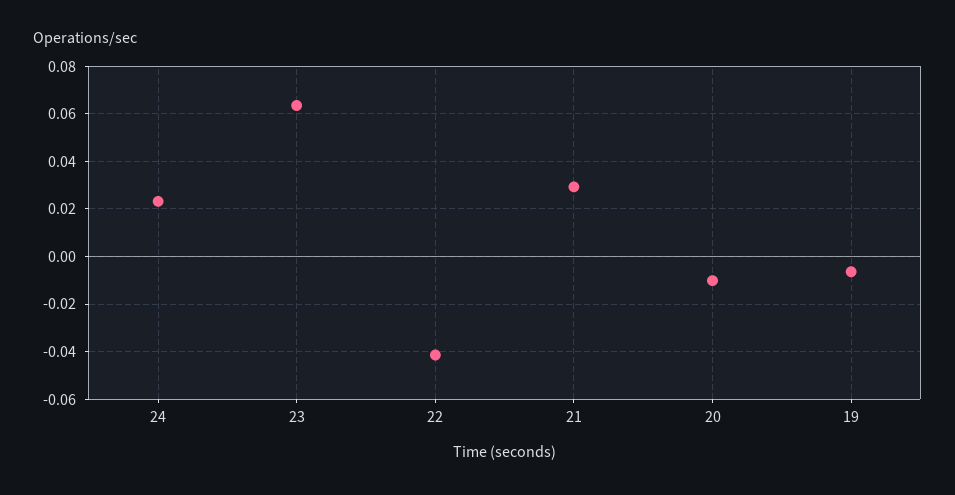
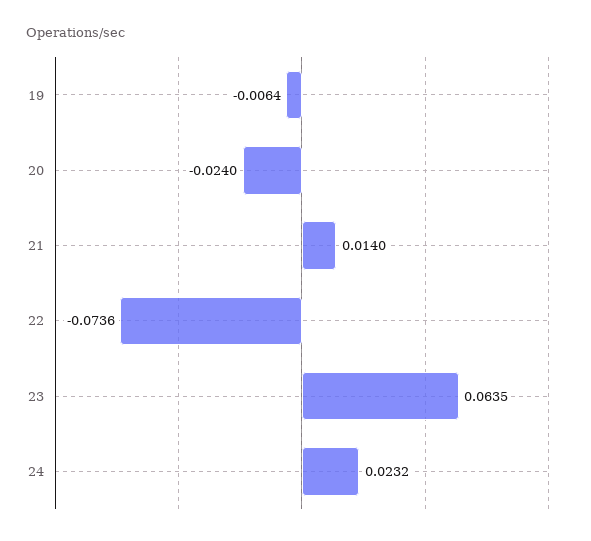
  {
    "24": 0.0232,
    "23": 0.0635,
-   "22": -0.04,
+   "22": -0.0736,
-   "21": 0.03,
+   "21": 0.014,
-   "20": -0.01,
+   "20": -0.024,
    "19": -0.0064
  }

